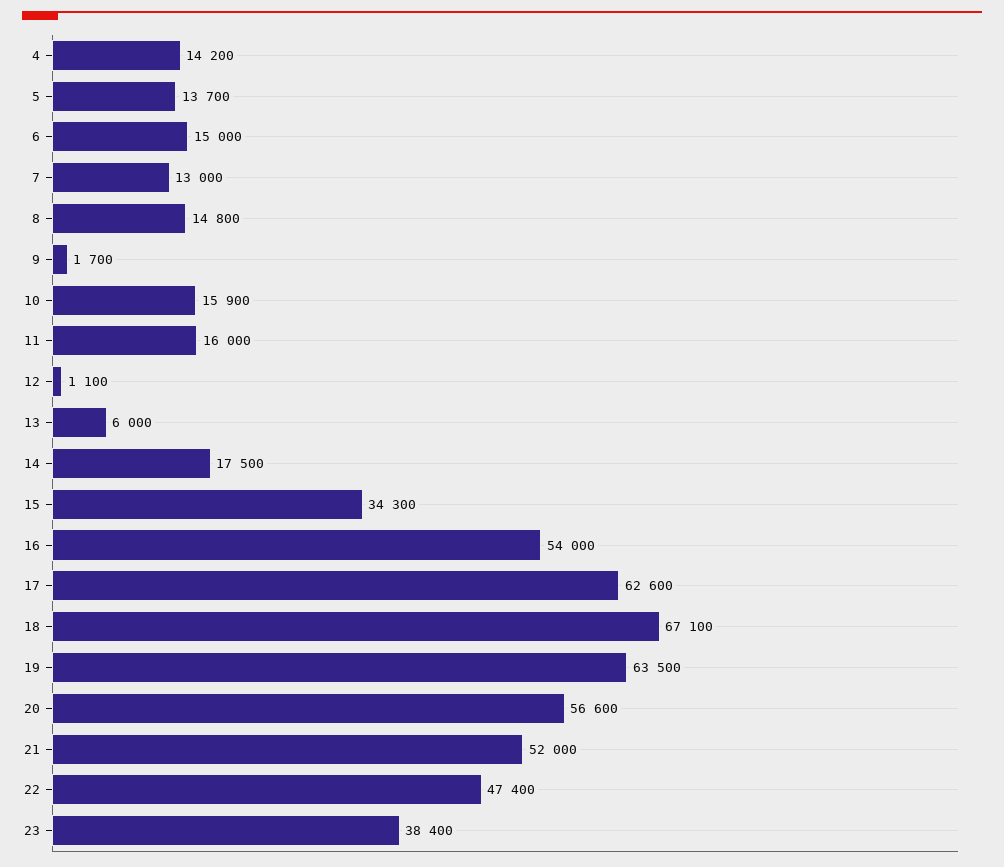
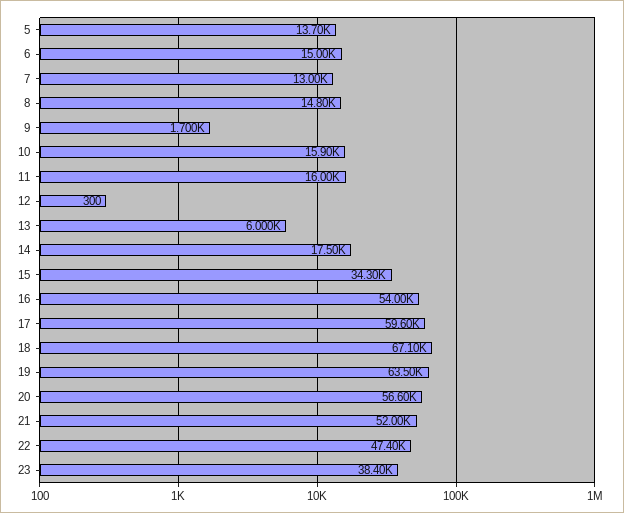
  {
-   "4": 14200,
    "5": 13700,
    "6": 15000,
    "7": 13000,
    "8": 14800,
    "9": 1700,
    "10": 15900,
    "11": 16000,
-   "12": 1100,
+   "12": 300,
    "13": 6000,
    "14": 17500,
    "15": 34300,
    "16": 54000,
-   "17": 62600,
+   "17": 59600,
    "18": 67100,
    "19": 63500,
    "20": 56600,
    "21": 52000,
    "22": 47400,
    "23": 38400
  }

